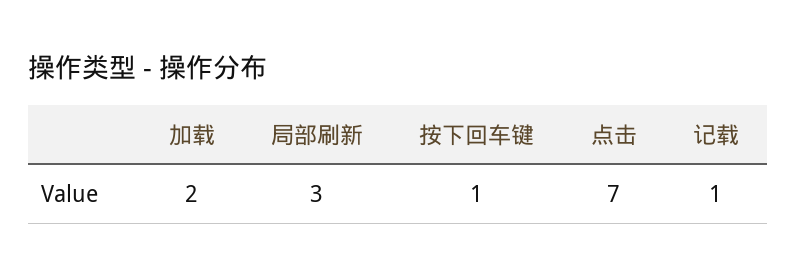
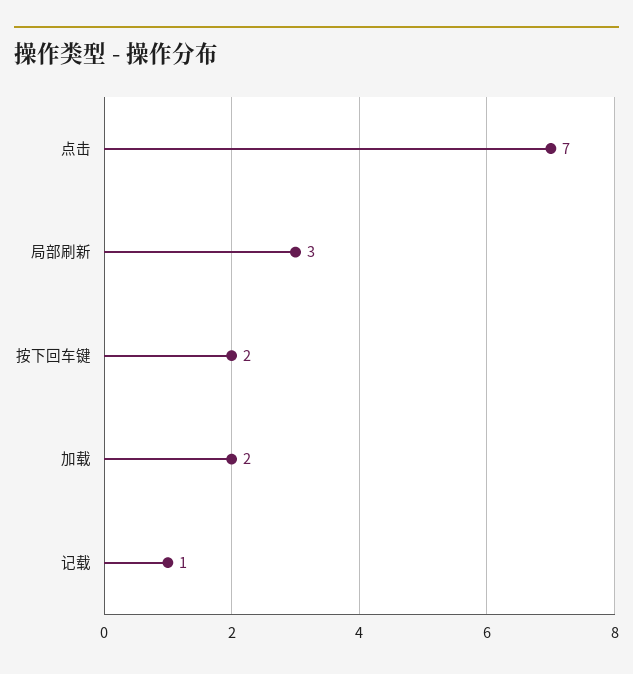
  {
    "加载": 2,
    "局部刷新": 3,
-   "按下回车键": 1,
+   "按下回车键": 2,
    "点击": 7,
    "记载": 1
  }

